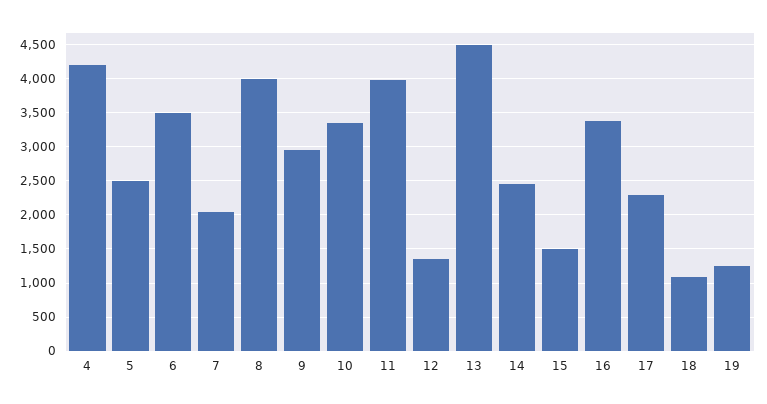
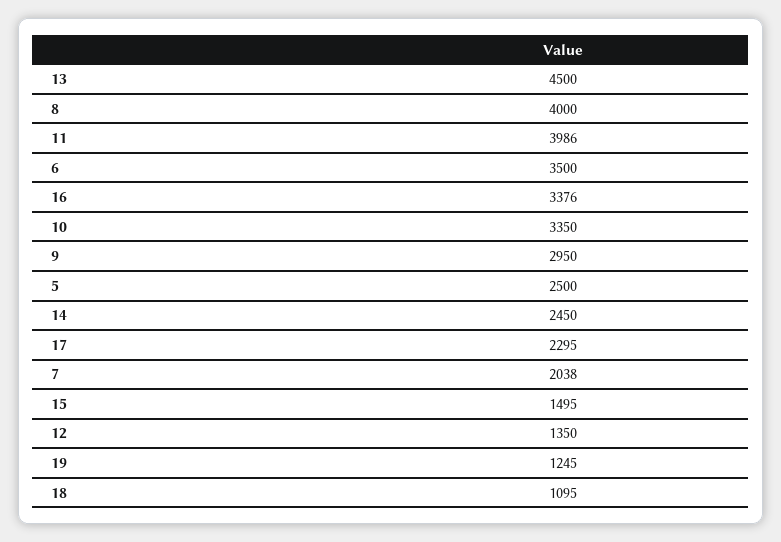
  {
-   "4": 4200,
    "5": 2500,
    "6": 3500,
    "7": 2038,
    "8": 4000,
    "9": 2950,
    "10": 3350,
    "11": 3986,
    "12": 1350,
    "13": 4500,
    "14": 2450,
    "15": 1495,
    "16": 3376,
    "17": 2295,
    "18": 1095,
    "19": 1245
  }

